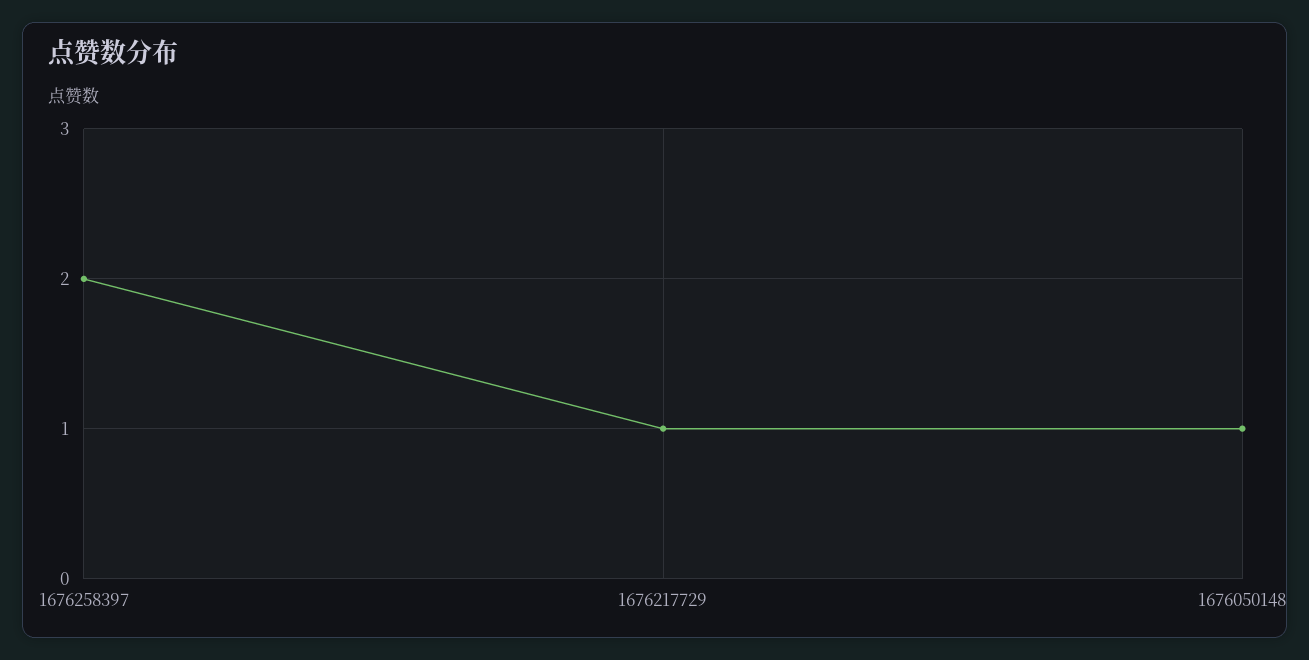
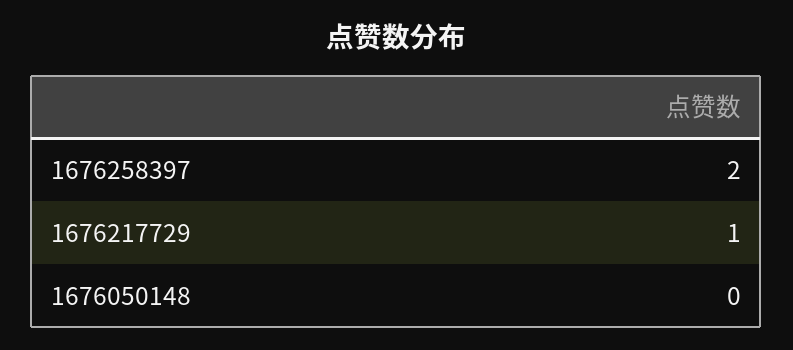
  {
    "1676258397": 2,
    "1676217729": 1,
-   "1676050148": 1
+   "1676050148": 0
  }

